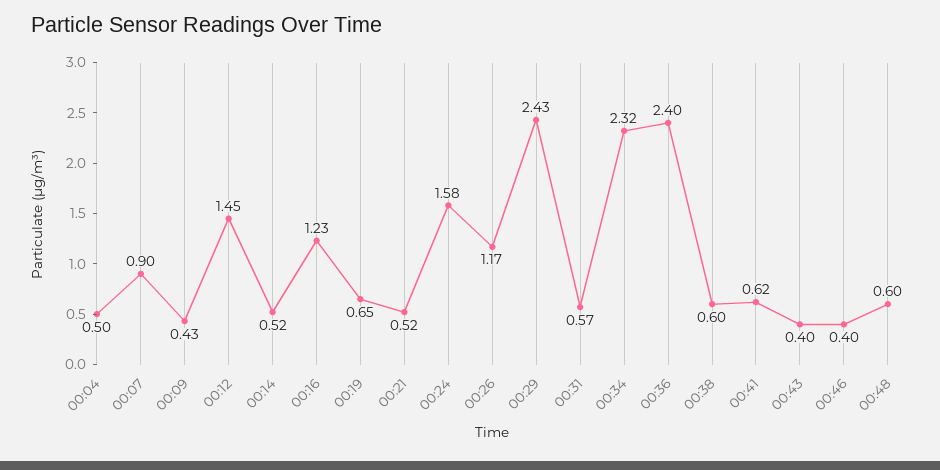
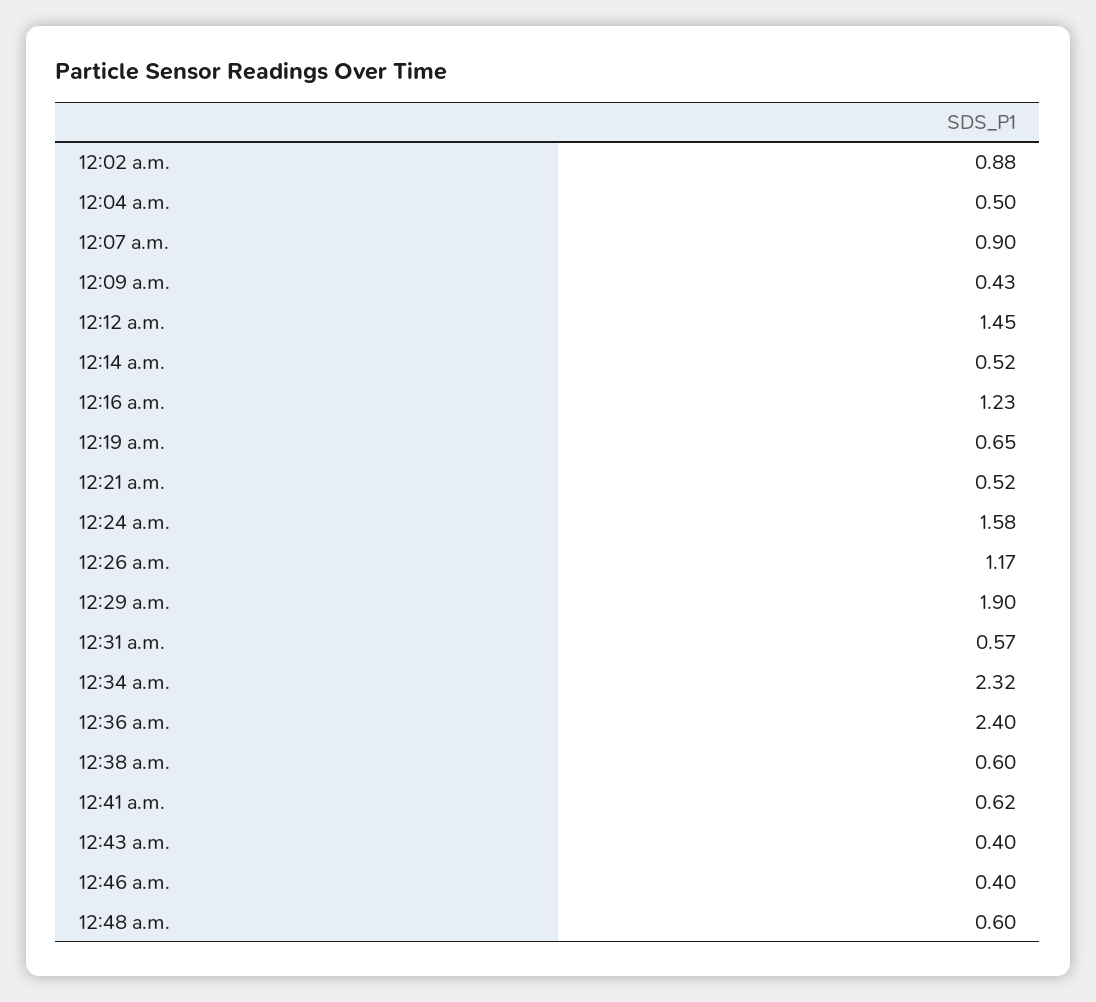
  {
    "00:04": 0.5,
    "00:07": 0.9,
    "00:09": 0.43,
    "00:12": 1.45,
    "00:14": 0.52,
    "00:16": 1.23,
    "00:19": 0.65,
    "00:21": 0.52,
    "00:24": 1.58,
    "00:26": 1.17,
-   "00:29": 2.43,
+   "00:29": 1.9,
    "00:31": 0.57,
    "00:34": 2.32,
    "00:36": 2.4,
    "00:38": 0.6,
    "00:41": 0.62,
    "00:43": 0.4,
    "00:46": 0.4,
-   "00:48": 0.6
+   "00:48": 0.6,
+   "12:02 a.m.": 0.88
  }

